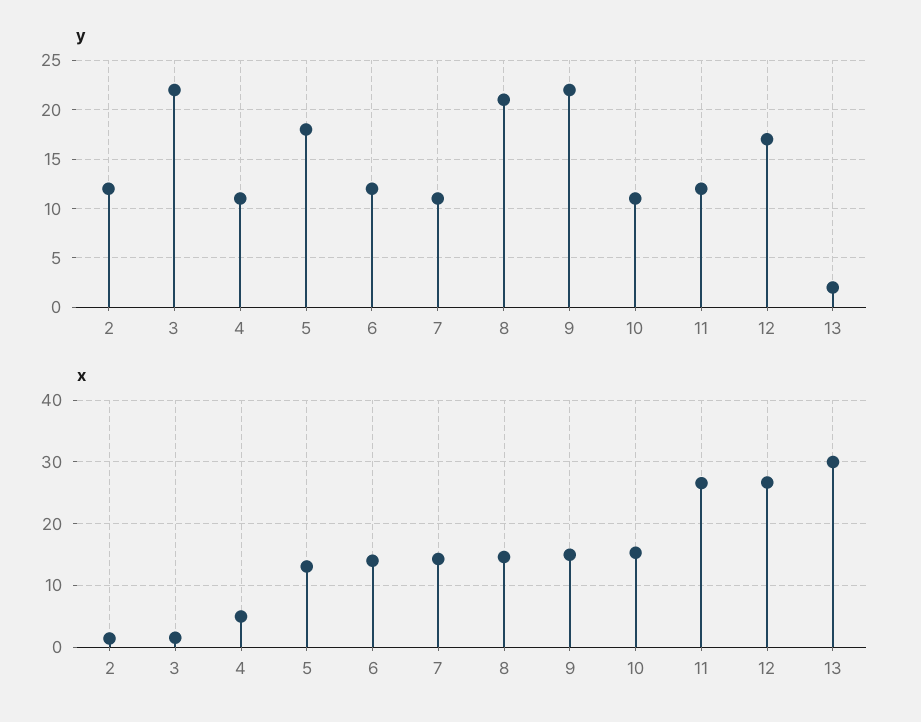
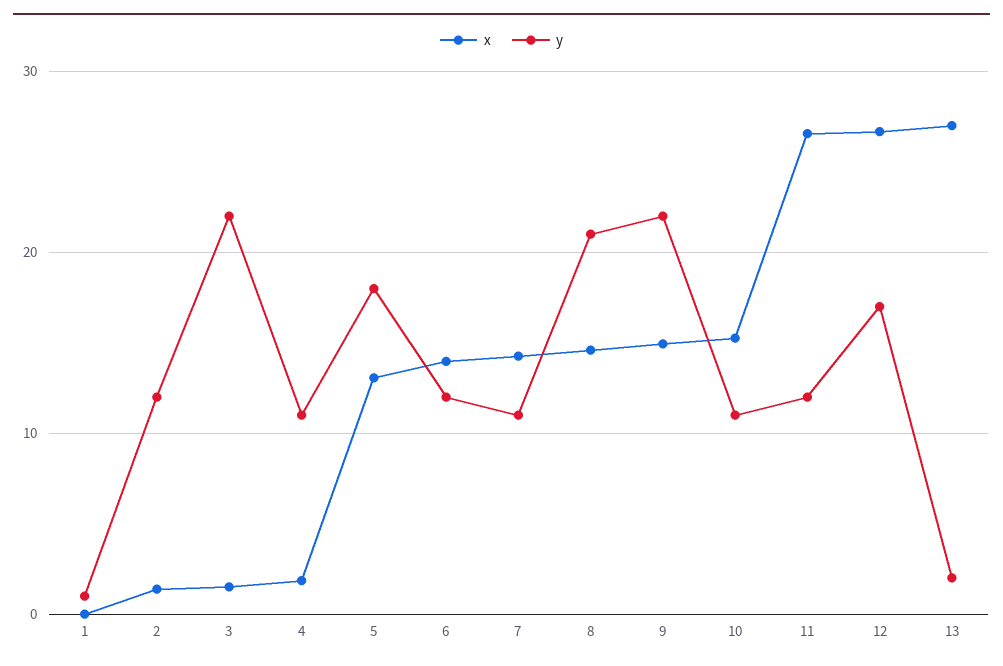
  {
    "y": {
      "2": 12,
      "3": 22,
      "4": 11,
      "5": 18,
      "6": 12,
      "7": 11,
      "8": 21,
      "9": 22,
      "10": 11,
      "11": 12,
      "12": 17,
-     "13": 2
+     "13": 2,
+     "1": 1
    },
    "x": {
      "2": 1,
      "3": 2,
-     "4": 5,
+     "4": 2,
      "5": 13,
      "6": 14,
      "7": 14,
      "8": 15,
      "9": 15,
      "10": 15,
      "11": 27,
      "12": 27,
-     "13": 30
+     "13": 27,
+     "1": 0
    }
  }

